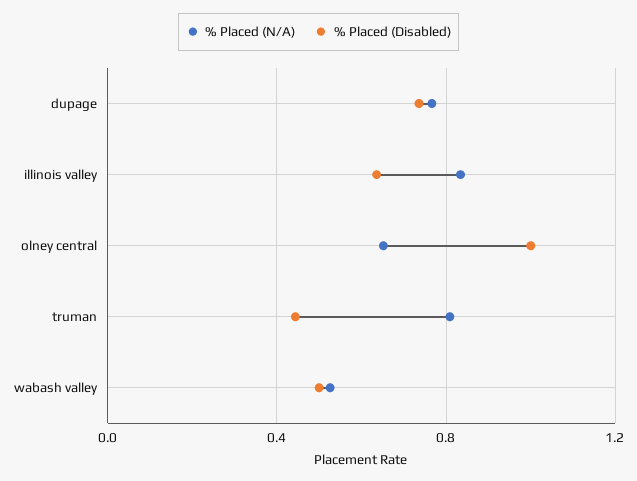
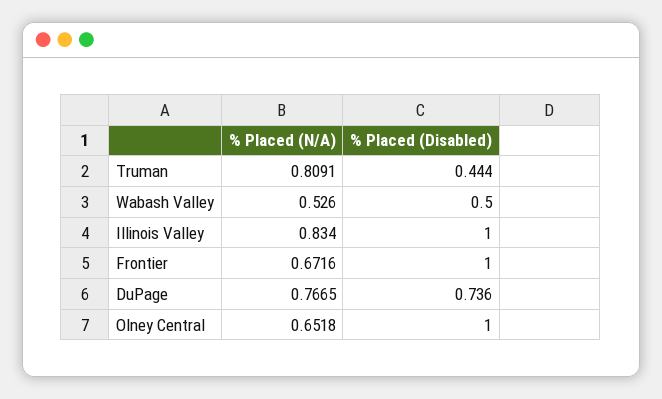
  {
    "% Placed (N/A)": {
      "dupage": 0.7665,
      "illinois valley": 0.834,
      "olney central": 0.6518,
      "truman": 0.8091,
-     "wabash valley": 0.526
+     "wabash valley": 0.526,
+     "Frontier": 0.6716
    },
    "% Placed (Disabled)": {
      "dupage": 0.736,
-     "illinois valley": 0.65,
+     "illinois valley": 1,
      "olney central": 1,
      "truman": 0.444,
-     "wabash valley": 0.5
+     "wabash valley": 0.5,
+     "Frontier": 1
    }
  }

